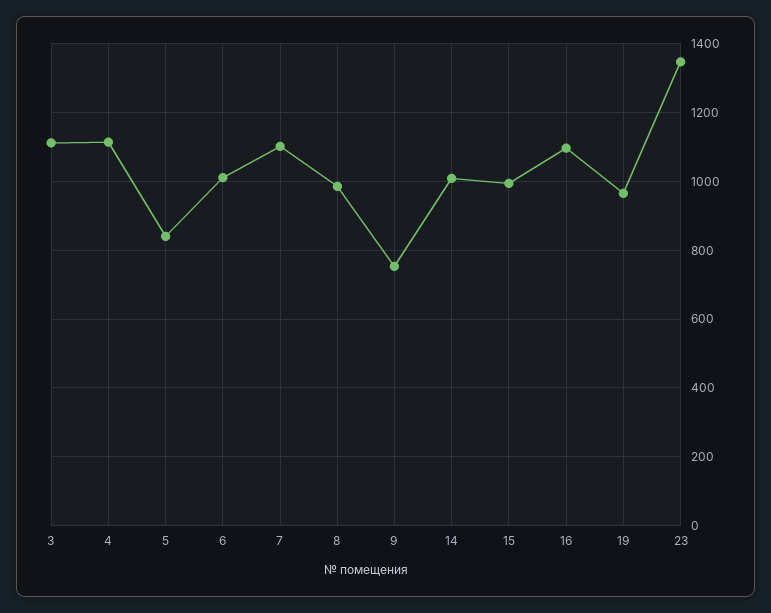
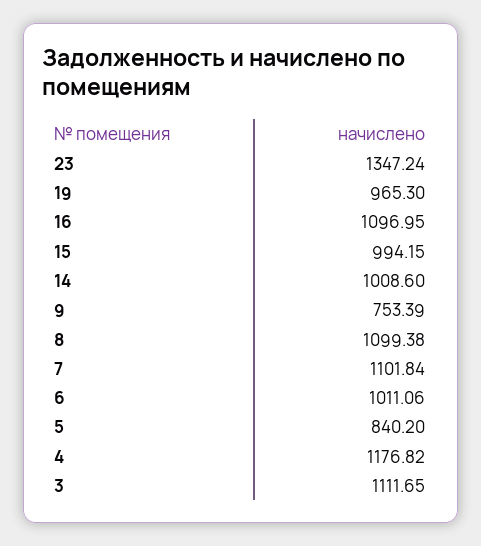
  {
    "3": 1111.65,
-   "4": 1120,
+   "4": 1176.82,
    "5": 840.2,
    "6": 1011.06,
    "7": 1101.84,
-   "8": 980,
+   "8": 1099.38,
    "9": 753.39,
    "14": 1008.6,
    "15": 994.15,
    "16": 1096.95,
    "19": 965.3,
    "23": 1347.24
  }

